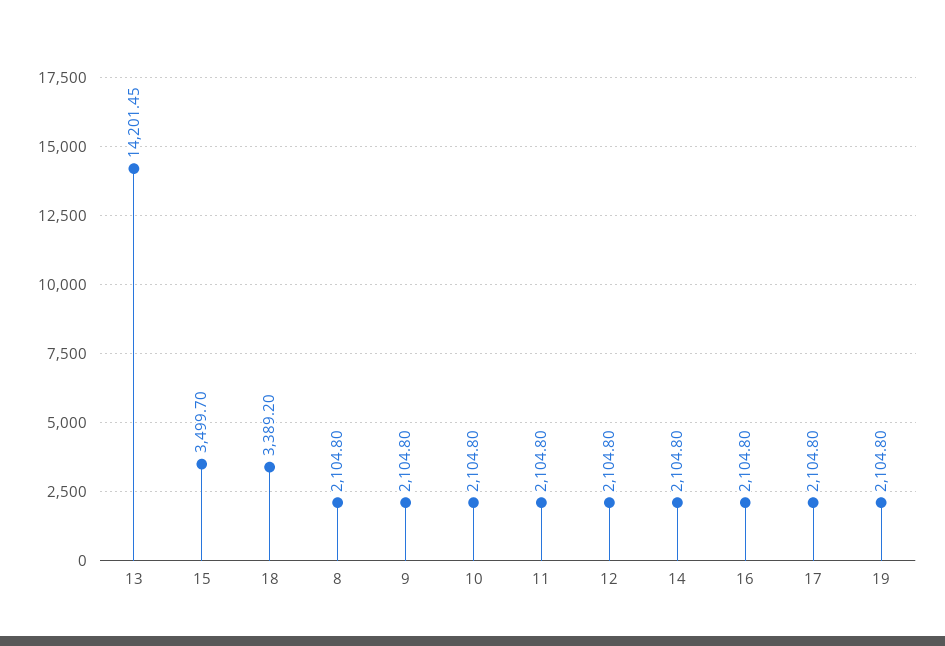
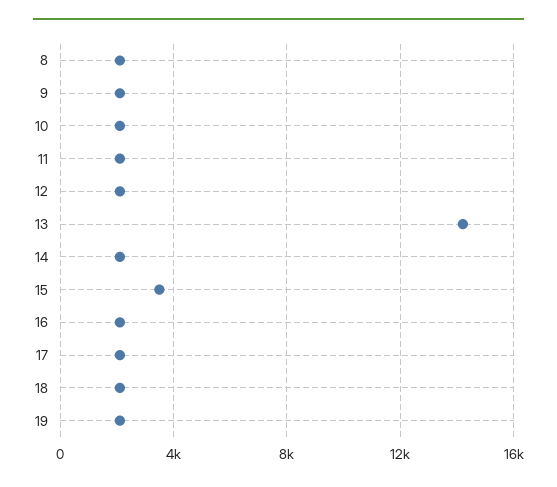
  {
    "13": 14201.45,
    "15": 3499.7,
-   "18": 3389.2,
+   "18": 2000,
    "8": 2104.8,
    "9": 2104.8,
    "10": 2104.8,
    "11": 2104.8,
    "12": 2104.8,
    "14": 2104.8,
    "16": 2104.8,
    "17": 2104.8,
    "19": 2104.8
  }

